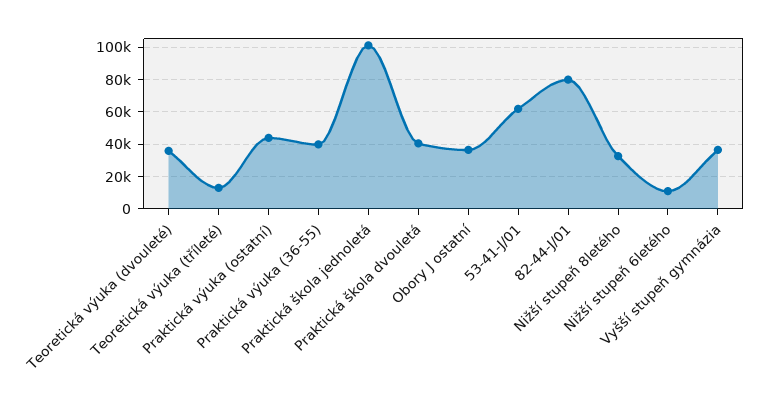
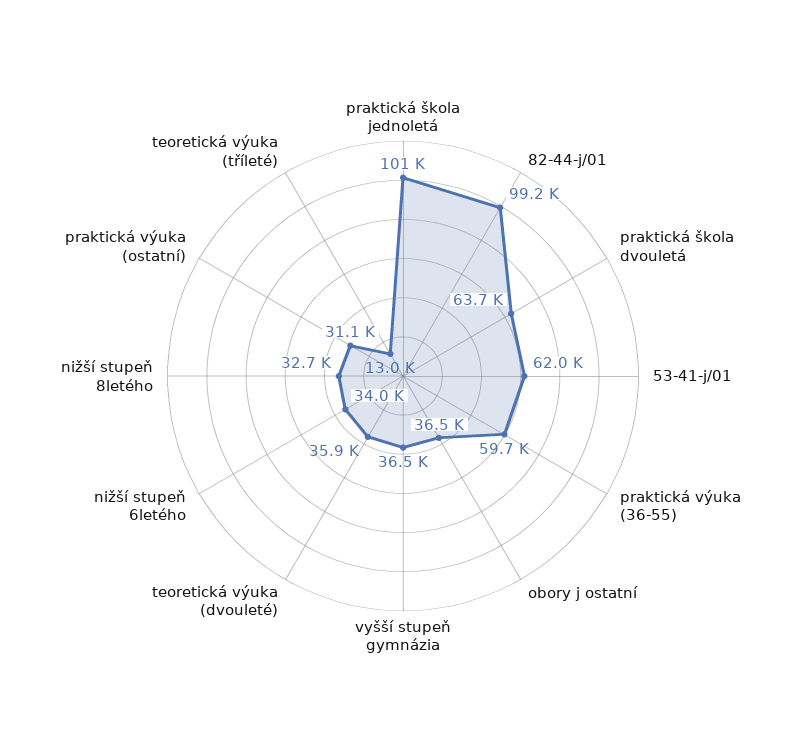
  {
    "Teoretická výuka (dvouleté)": 35900,
    "Teoretická výuka (tříleté)": 13000,
-   "Praktická výuka (ostatní)": 45000,
+   "Praktická výuka (ostatní)": 31100,
-   "Praktická výuka (36-55)": 40000,
+   "Praktická výuka (36-55)": 59700,
    "Praktická škola jednoletá": 101000,
-   "Praktická škola dvouletá": 40000,
+   "Praktická škola dvouletá": 63700,
    "Obory J ostatní": 36500,
    "53-41-J/01": 62000,
-   "82-44-J/01": 80000,
+   "82-44-J/01": 99200,
    "Nižší stupeň 8letého": 32700,
-   "Nižší stupeň 6letého": 10000,
+   "Nižší stupeň 6letého": 34000,
    "Vyšší stupeň gymnázia": 36500
  }

